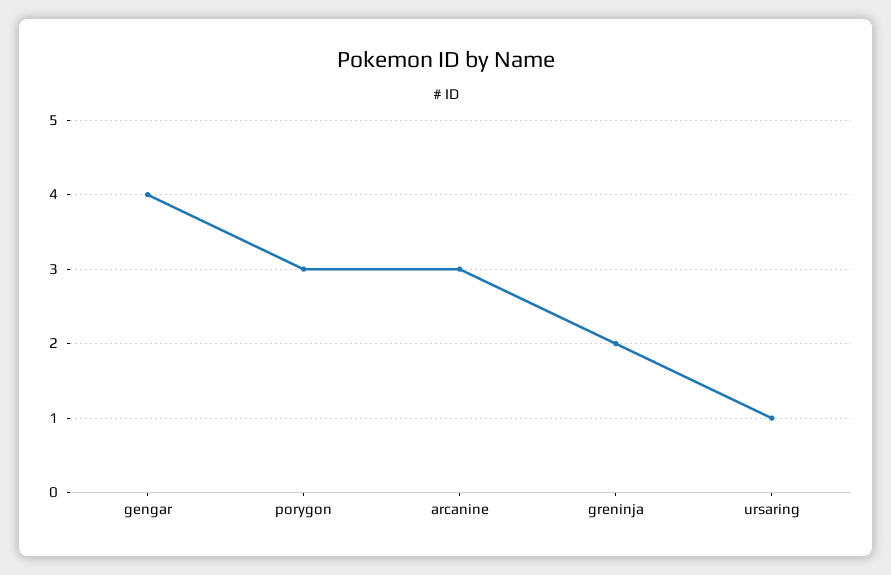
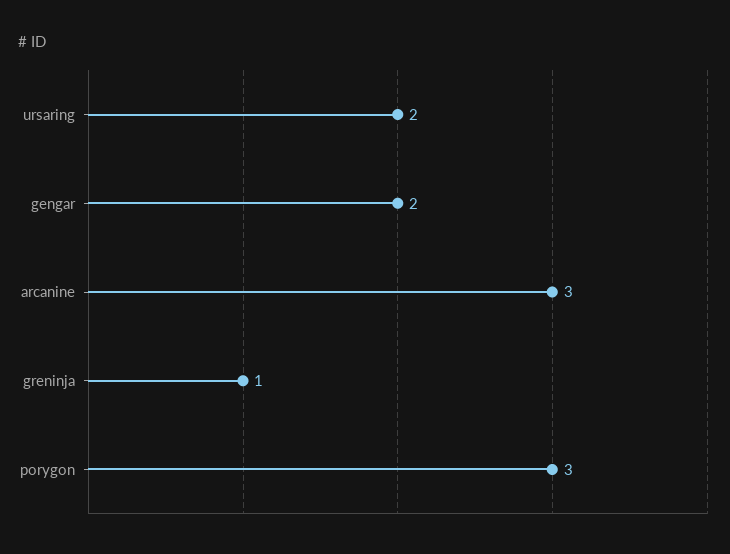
  {
-   "gengar": 4,
+   "gengar": 2,
    "porygon": 3,
    "arcanine": 3,
-   "greninja": 2,
+   "greninja": 1,
-   "ursaring": 1
+   "ursaring": 2
  }

